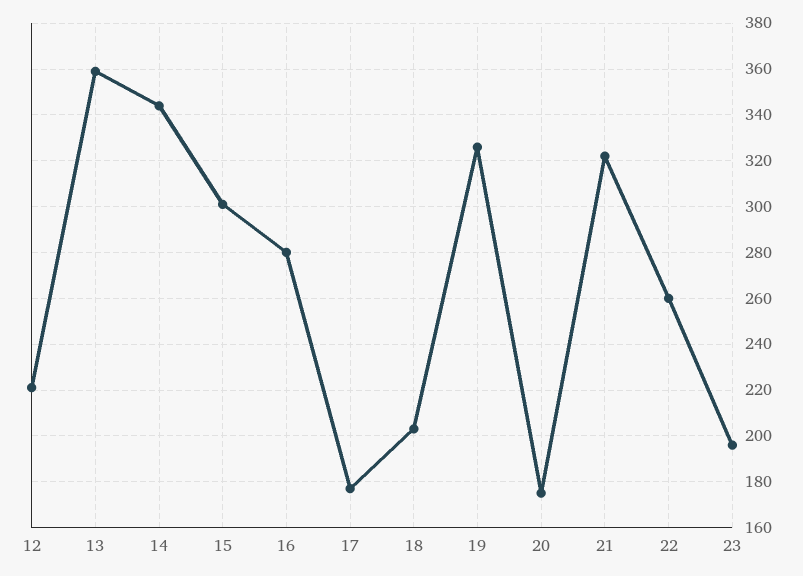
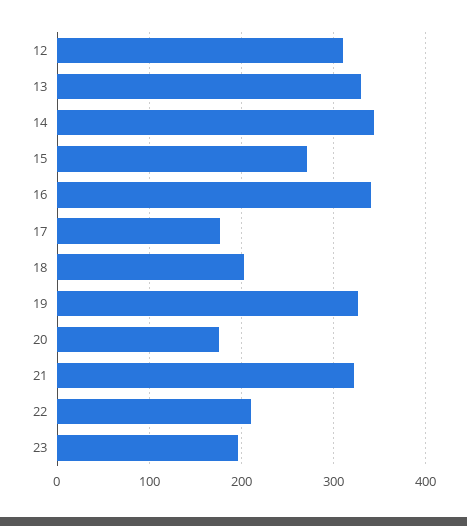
  {
-   "12": 220,
+   "12": 310,
-   "13": 360,
+   "13": 330,
    "14": 345,
-   "15": 300,
+   "15": 270,
-   "16": 280,
+   "16": 340,
    "17": 175,
    "18": 205,
    "19": 325,
    "20": 175,
    "21": 320,
-   "22": 260,
+   "22": 210,
    "23": 195
  }

